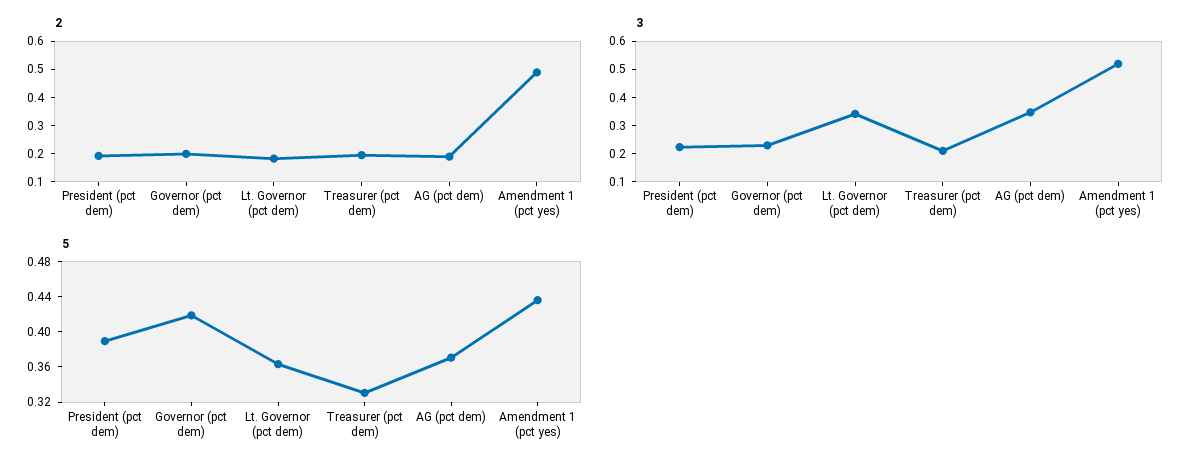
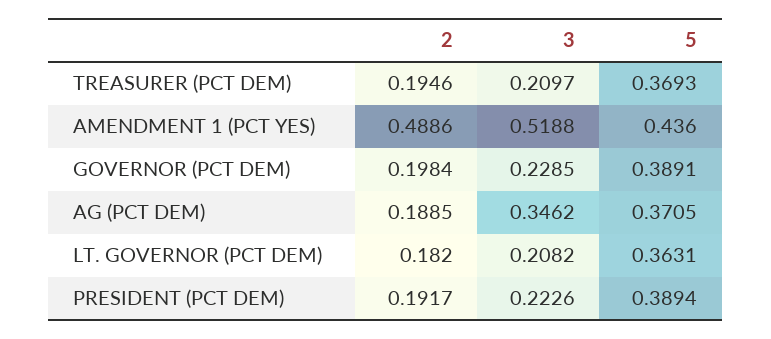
  {
    "2": {
      "President (pct dem)": 0.1917,
      "Governor (pct dem)": 0.1984,
      "Lt. Governor (pct dem)": 0.182,
      "Treasurer (pct dem)": 0.1946,
      "AG (pct dem)": 0.1885,
      "Amendment 1 (pct yes)": 0.4886
    },
    "3": {
      "President (pct dem)": 0.2226,
      "Governor (pct dem)": 0.2285,
-     "Lt. Governor (pct dem)": 0.35,
+     "Lt. Governor (pct dem)": 0.2082,
      "Treasurer (pct dem)": 0.2097,
      "AG (pct dem)": 0.3462,
      "Amendment 1 (pct yes)": 0.5188
    },
    "5": {
      "President (pct dem)": 0.3894,
-     "Governor (pct dem)": 0.42,
+     "Governor (pct dem)": 0.3891,
      "Lt. Governor (pct dem)": 0.3631,
-     "Treasurer (pct dem)": 0.33,
+     "Treasurer (pct dem)": 0.3693,
      "AG (pct dem)": 0.3705,
      "Amendment 1 (pct yes)": 0.436
    }
  }

